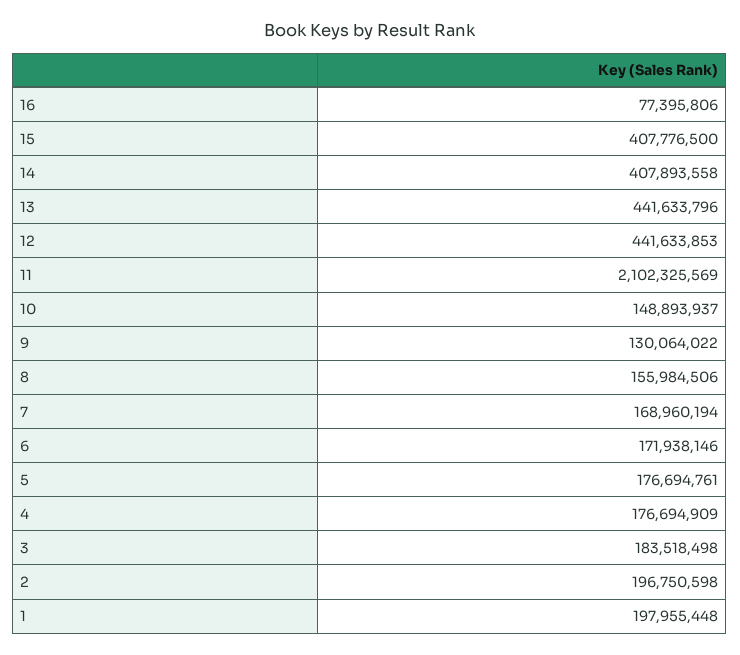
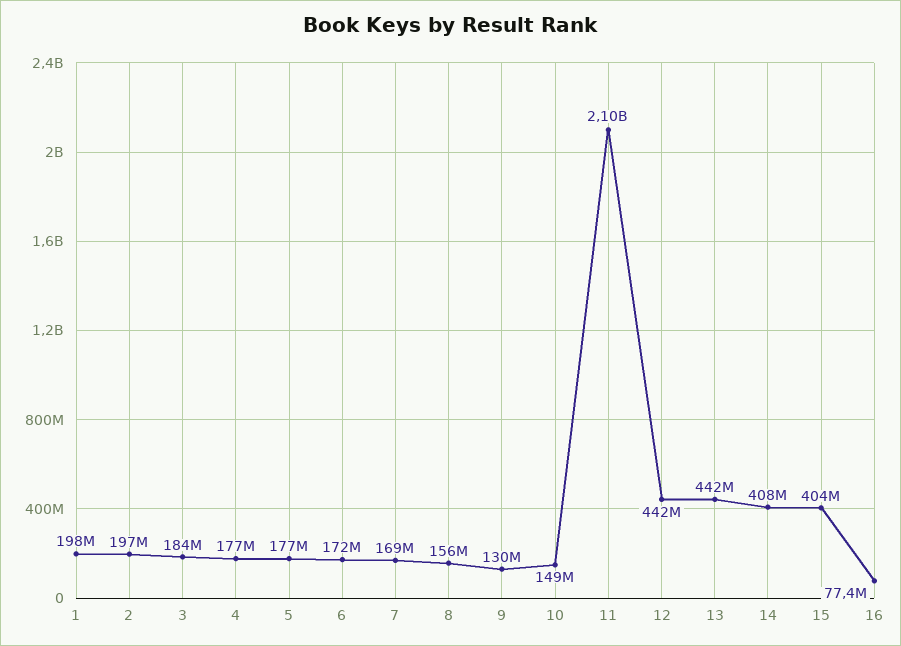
  {
    "16": 77395806,
-   "15": 407776500,
+   "15": 404000000,
    "14": 407893558,
    "13": 441633796,
    "12": 441633853,
    "11": 2102325569,
    "10": 148893937,
    "9": 130064022,
    "8": 155984506,
    "7": 168960194,
    "6": 171938146,
    "5": 176694761,
    "4": 176694909,
    "3": 183518498,
    "2": 196750598,
    "1": 197955448
  }

